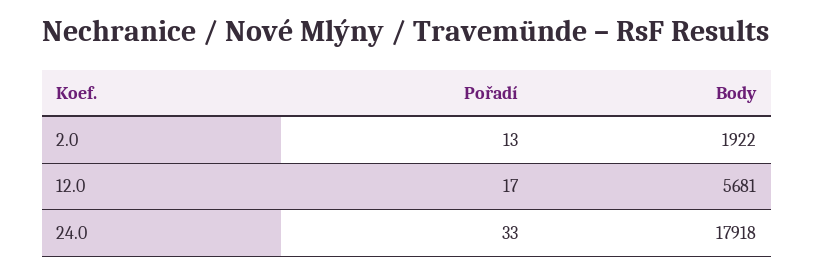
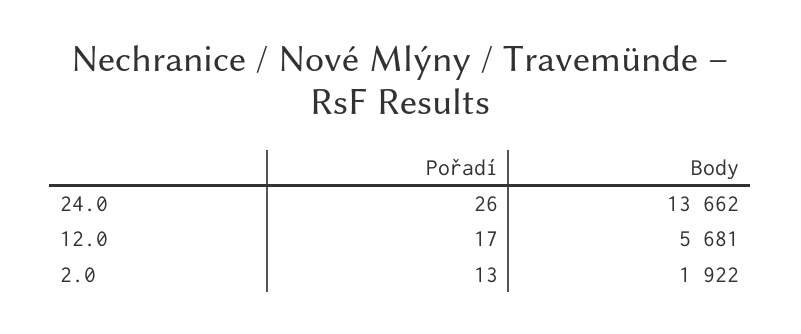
  {
    "Pořadí": {
      "2.0": 13,
      "12.0": 17,
-     "24.0": 33
+     "24.0": 26
    },
    "Body": {
      "2.0": 1922,
      "12.0": 5681,
-     "24.0": 17918
+     "24.0": 13662
    }
  }

